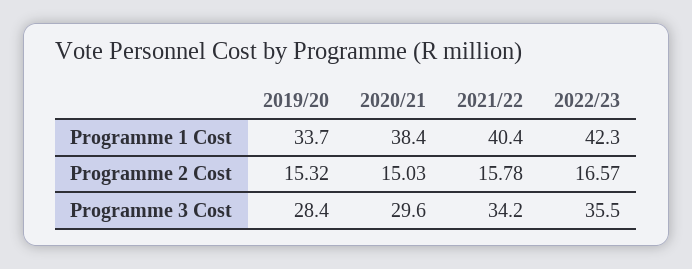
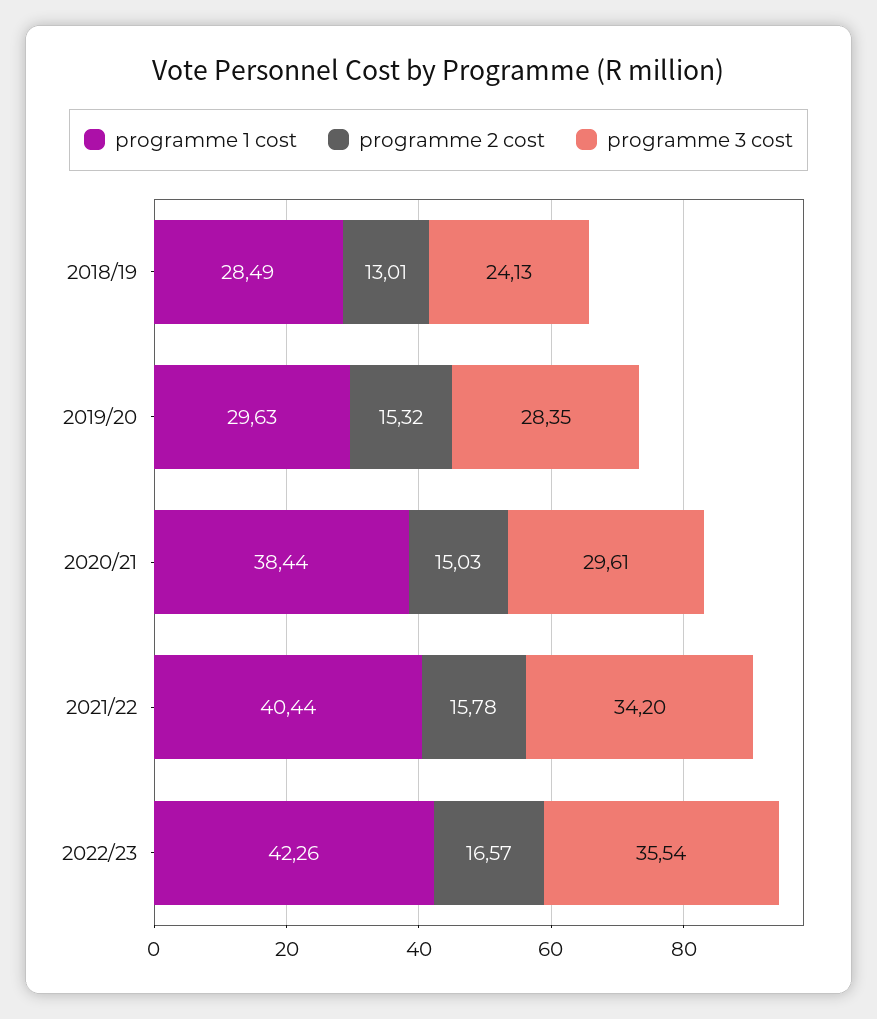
  {
    "Programme 1 Cost": {
-     "2019/20": 33.7,
+     "2019/20": 29.63,
      "2020/21": 38.44,
      "2021/22": 40.44,
-     "2022/23": 42.26
+     "2022/23": 42.26,
+     "2018/19": 28.49
    },
    "Programme 2 Cost": {
      "2019/20": 15.32,
      "2020/21": 15.03,
      "2021/22": 15.78,
-     "2022/23": 16.57
+     "2022/23": 16.57,
+     "2018/19": 13.01
    },
    "Programme 3 Cost": {
      "2019/20": 28.35,
      "2020/21": 29.61,
      "2021/22": 34.2,
-     "2022/23": 35.54
+     "2022/23": 35.54,
+     "2018/19": 24.13
    }
  }

